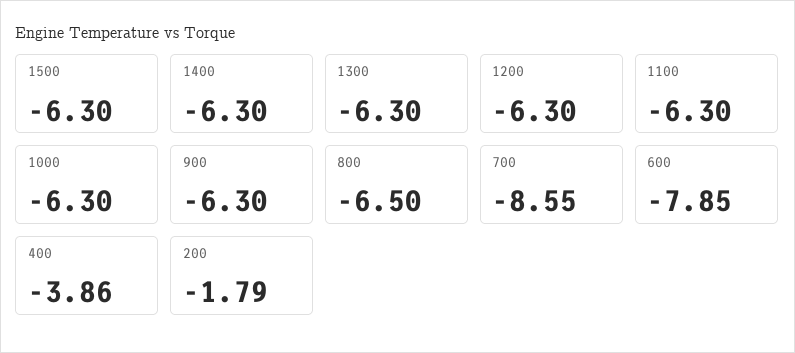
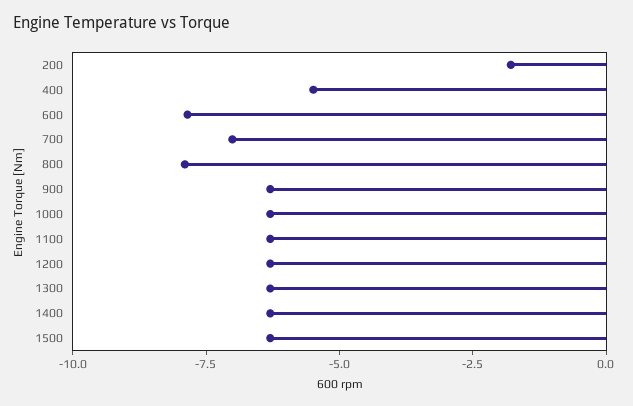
  {
    "1500": -6.3,
    "1400": -6.3,
    "1300": -6.3,
    "1200": -6.3,
    "1100": -6.3,
    "1000": -6.3,
    "900": -6.3,
-   "800": -6.5,
+   "800": -8,
-   "700": -8.55,
+   "700": -7,
    "600": -7.85,
-   "400": -3.86,
+   "400": -5.5,
    "200": -1.79
  }

